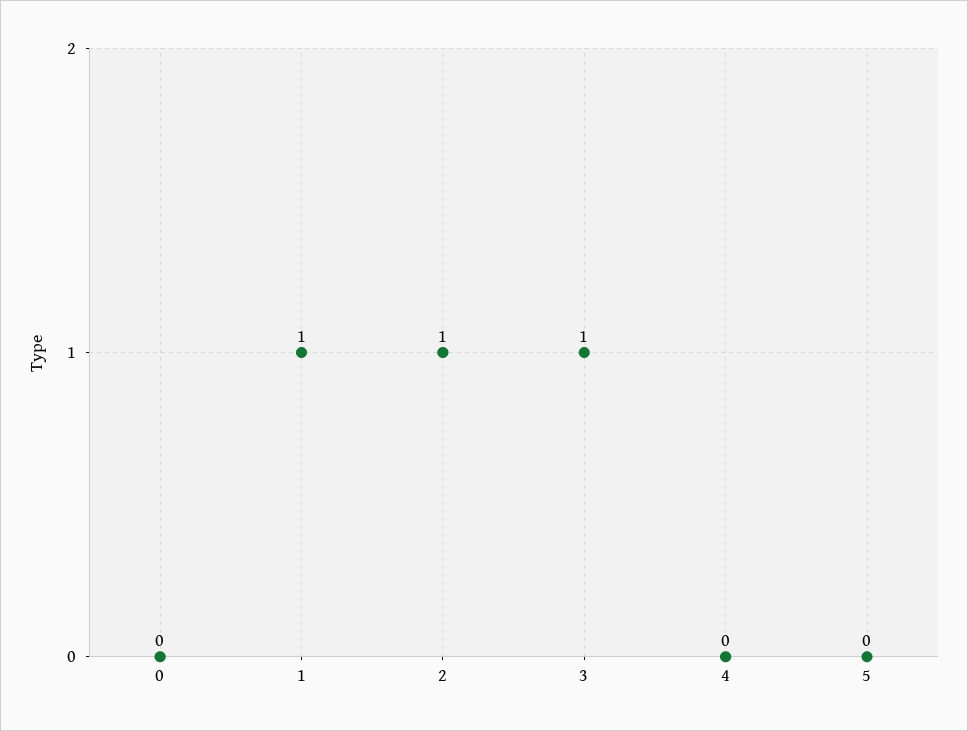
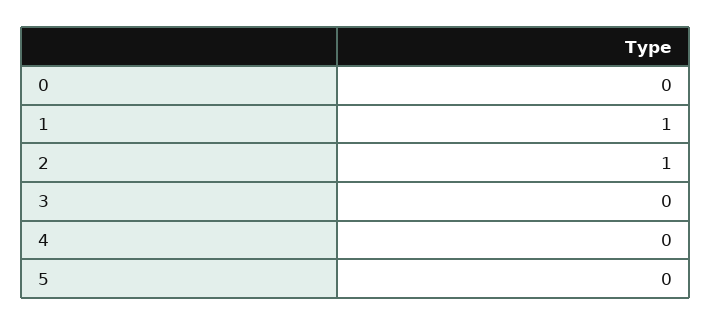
  {
    "0": 0,
    "1": 1,
    "2": 1,
-   "3": 1,
+   "3": 0,
    "4": 0,
    "5": 0
  }

